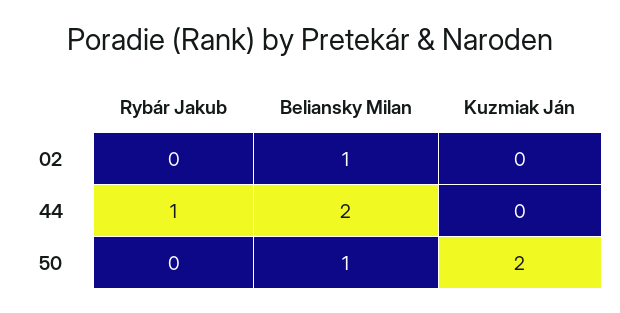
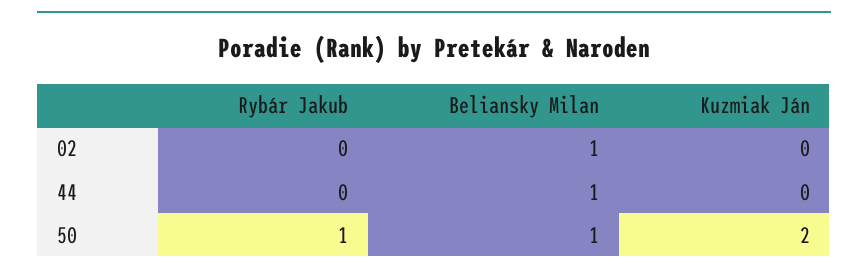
  {
    "Rybár Jakub": {
      "02": 0,
-     "44": 1,
+     "44": 0,
-     "50": 0
+     "50": 1
    },
    "Beliansky Milan": {
      "02": 1,
-     "44": 2,
+     "44": 1,
      "50": 1
    },
    "Kuzmiak Ján": {
      "02": 0,
      "44": 0,
      "50": 2
    }
  }

